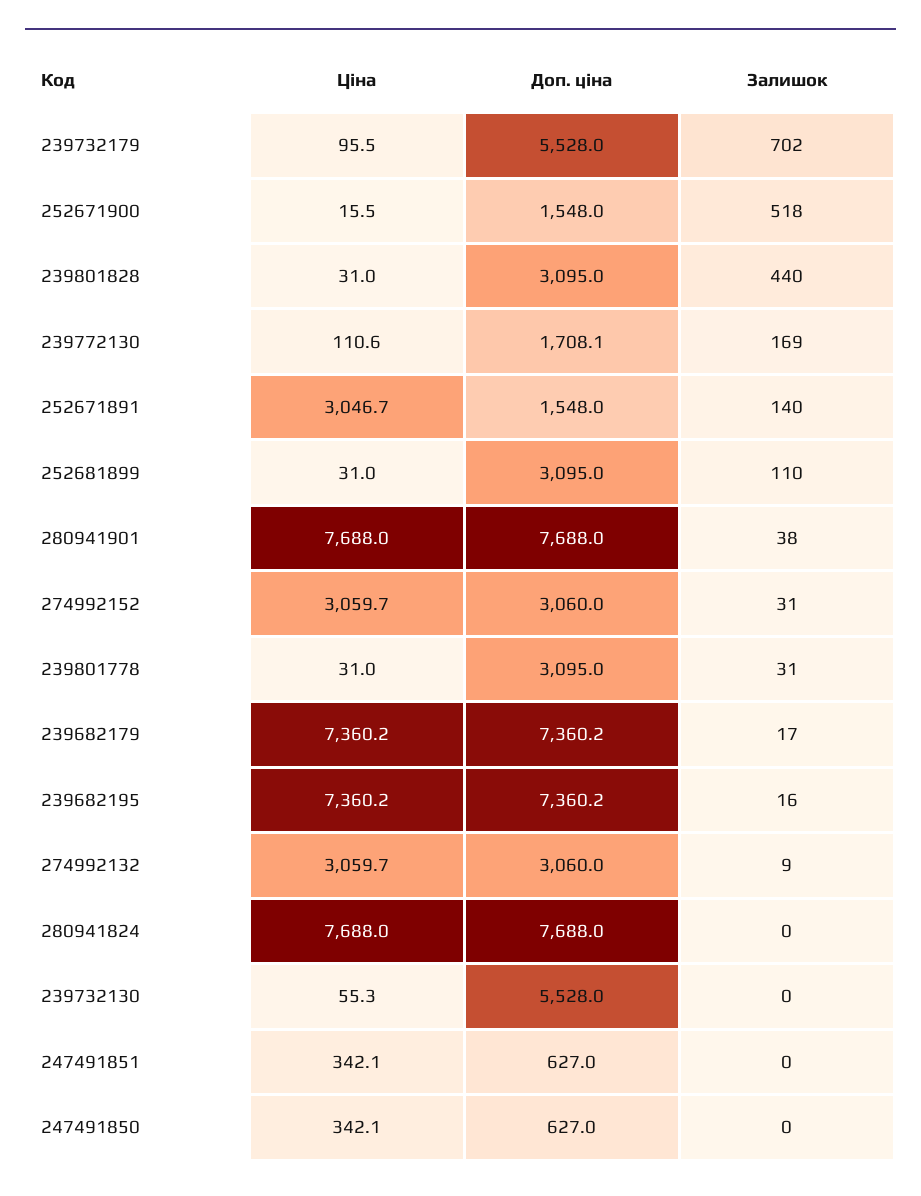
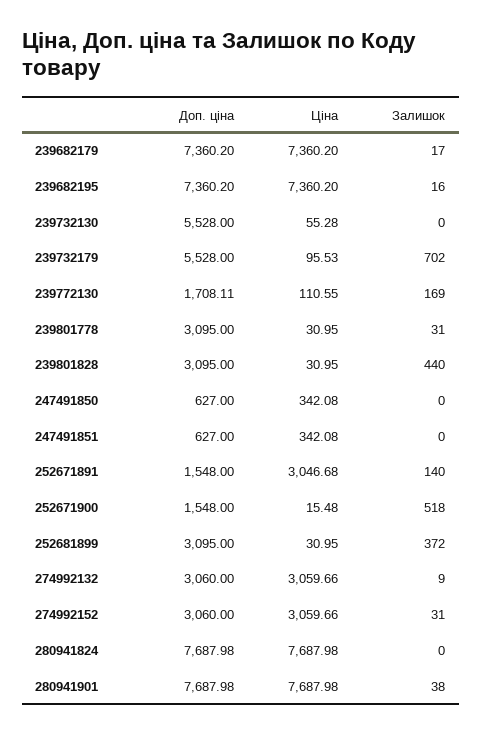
  {
    "Ціна": {
      "239732179": 95.53,
      "252671900": 15.48,
      "239801828": 30.95,
      "239772130": 110.55,
      "252671891": 3046.68,
      "252681899": 30.95,
      "280941901": 7687.98,
      "274992152": 3059.66,
      "239801778": 30.95,
      "239682179": 7360.2,
      "239682195": 7360.2,
      "274992132": 3059.66,
      "280941824": 7687.98,
      "239732130": 55.28,
      "247491851": 342.08,
      "247491850": 342.08
    },
    "Доп. ціна": {
      "239732179": 5528,
      "252671900": 1548,
      "239801828": 3095,
      "239772130": 1708.11,
      "252671891": 1548,
      "252681899": 3095,
      "280941901": 7687.98,
      "274992152": 3060,
      "239801778": 3095,
      "239682179": 7360.2,
      "239682195": 7360.2,
      "274992132": 3060,
      "280941824": 7687.98,
      "239732130": 5528,
      "247491851": 627,
      "247491850": 627
    },
    "Залишок": {
      "239732179": 702,
      "252671900": 518,
      "239801828": 440,
      "239772130": 169,
      "252671891": 140,
-     "252681899": 110,
+     "252681899": 372,
      "280941901": 38,
      "274992152": 31,
      "239801778": 31,
      "239682179": 17,
      "239682195": 16,
      "274992132": 9,
      "280941824": 0,
      "239732130": 0,
      "247491851": 0,
      "247491850": 0
    }
  }

